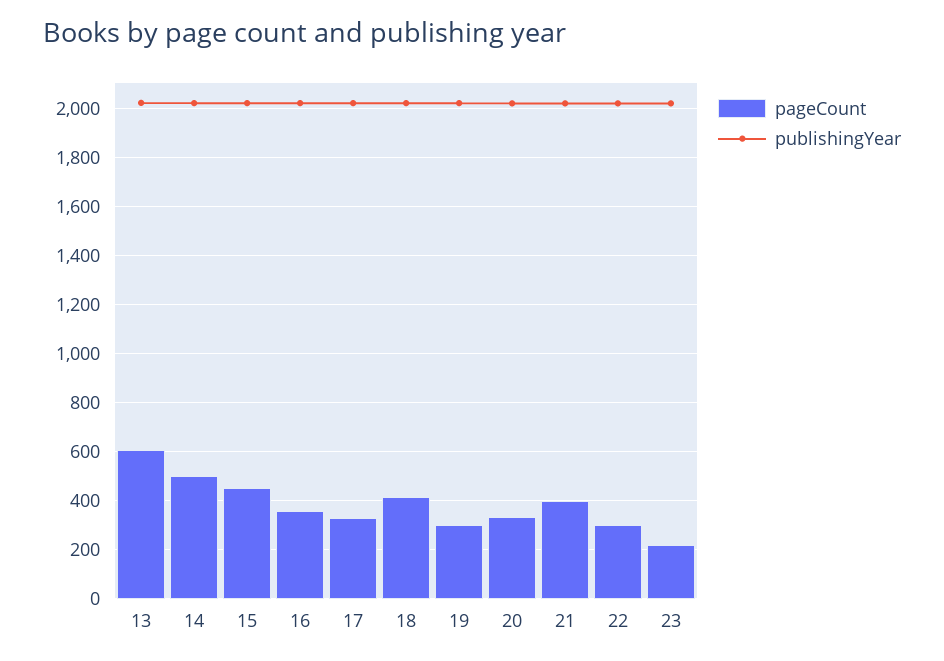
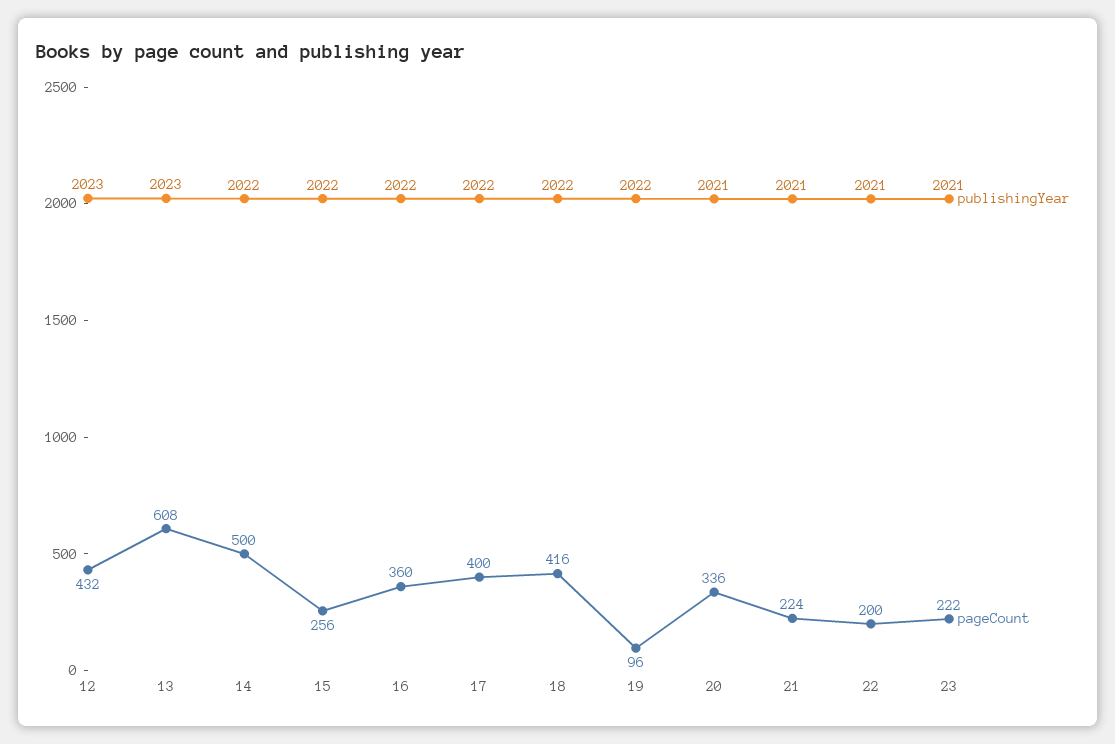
  {
    "pageCount": {
      "13": 608,
      "14": 500,
-     "15": 450,
+     "15": 256,
      "16": 360,
-     "17": 325,
+     "17": 400,
      "18": 416,
-     "19": 300,
+     "19": 96,
      "20": 336,
-     "21": 400,
+     "21": 224,
-     "22": 300,
+     "22": 200,
-     "23": 222
+     "23": 222,
+     "12": 432
    },
    "publishingYear": {
      "13": 2023,
      "14": 2022,
      "15": 2022,
      "16": 2022,
      "17": 2022,
      "18": 2022,
      "19": 2022,
      "20": 2021,
      "21": 2021,
      "22": 2021,
-     "23": 2021
+     "23": 2021,
+     "12": 2023
    }
  }

